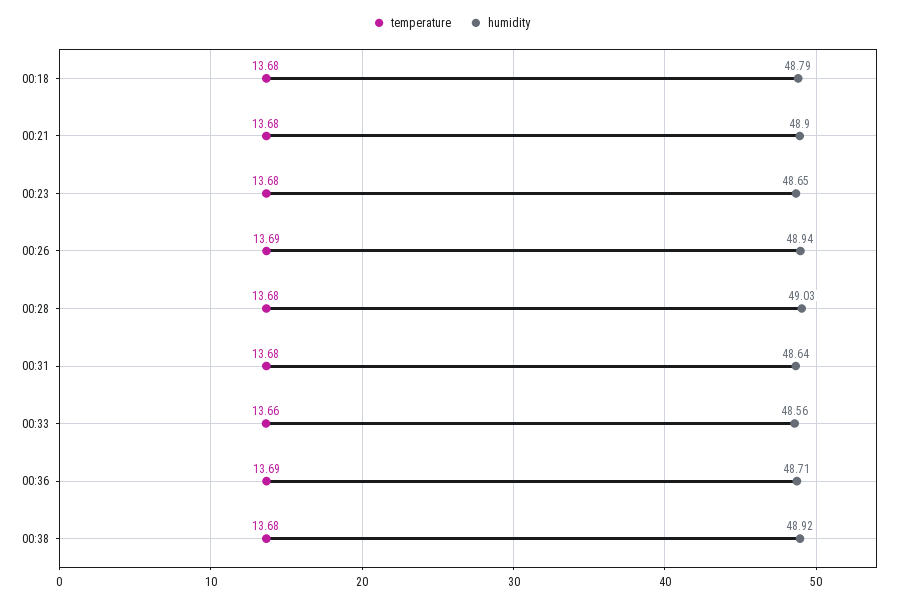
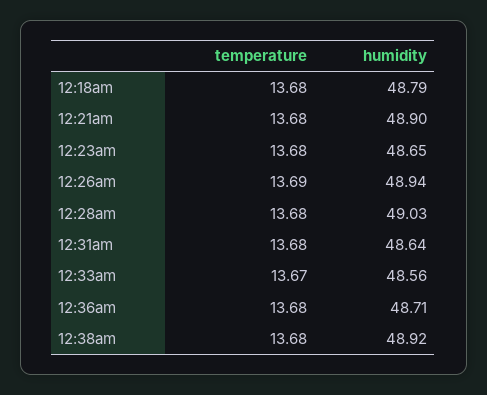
  {
    "temperature": {
      "00:18": 13.68,
      "00:21": 13.68,
      "00:23": 13.68,
      "00:26": 13.69,
      "00:28": 13.68,
      "00:31": 13.68,
-     "00:33": 13.66,
+     "00:33": 13.67,
-     "00:36": 13.69,
+     "00:36": 13.68,
      "00:38": 13.68
    },
    "humidity": {
      "00:18": 48.79,
      "00:21": 48.9,
      "00:23": 48.65,
      "00:26": 48.94,
      "00:28": 49.03,
      "00:31": 48.64,
      "00:33": 48.56,
      "00:36": 48.71,
      "00:38": 48.92
    }
  }

